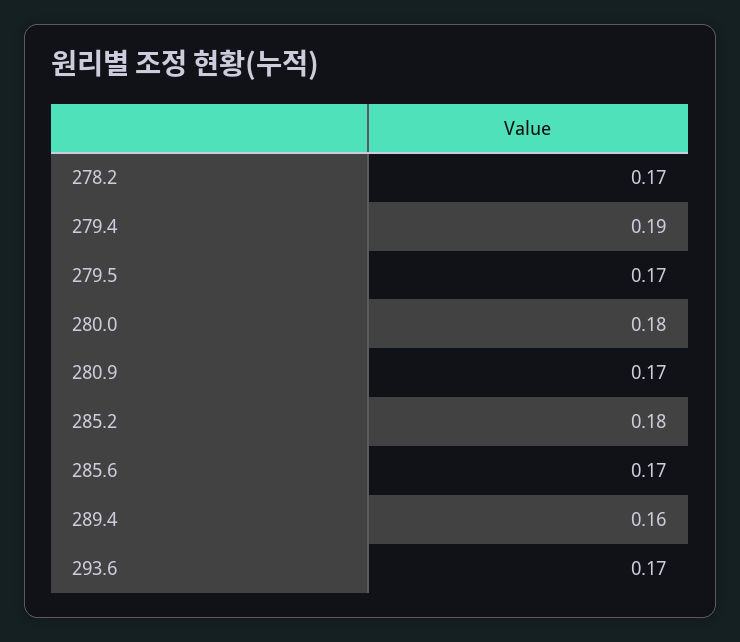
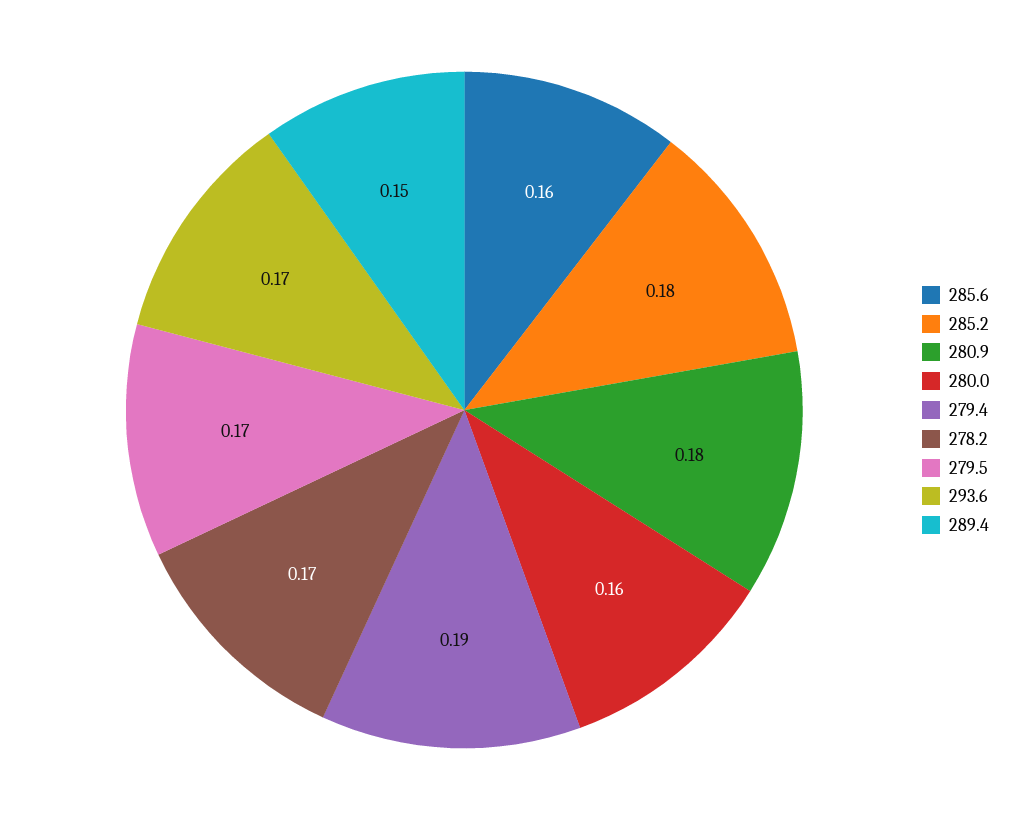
  {
    "278.2": 0.17,
    "279.4": 0.19,
    "279.5": 0.17,
-   "280.0": 0.18,
+   "280.0": 0.16,
-   "280.9": 0.17,
+   "280.9": 0.18,
    "285.2": 0.18,
-   "285.6": 0.17,
+   "285.6": 0.16,
-   "289.4": 0.16,
+   "289.4": 0.15,
    "293.6": 0.17
  }

